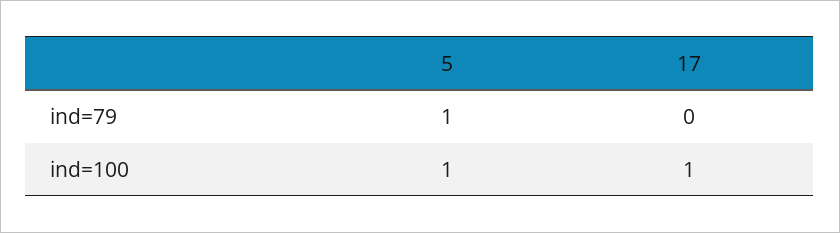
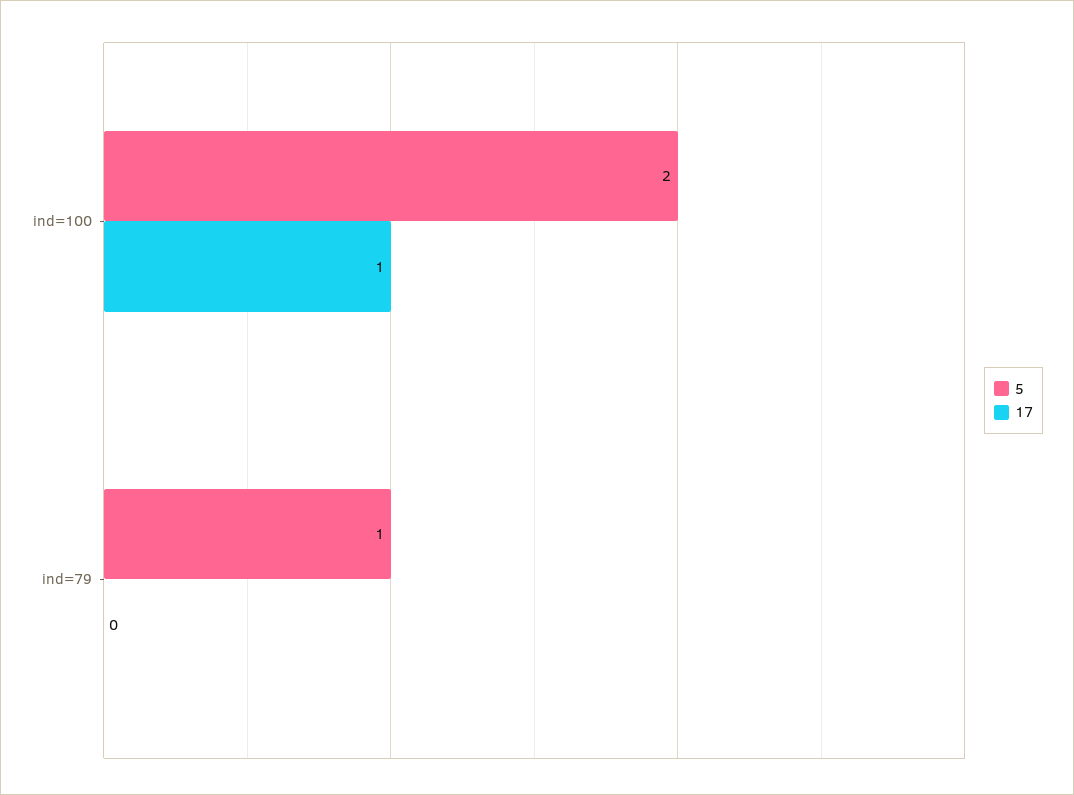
  {
    "5": {
      "ind=79": 1,
-     "ind=100": 1
+     "ind=100": 2
    },
    "17": {
      "ind=79": 0,
      "ind=100": 1
    }
  }

